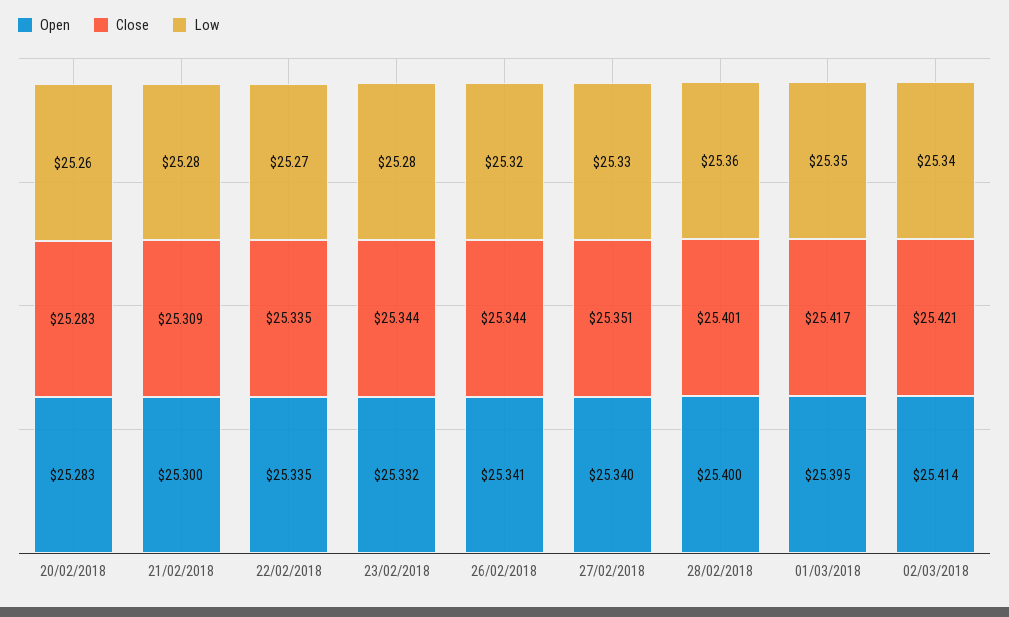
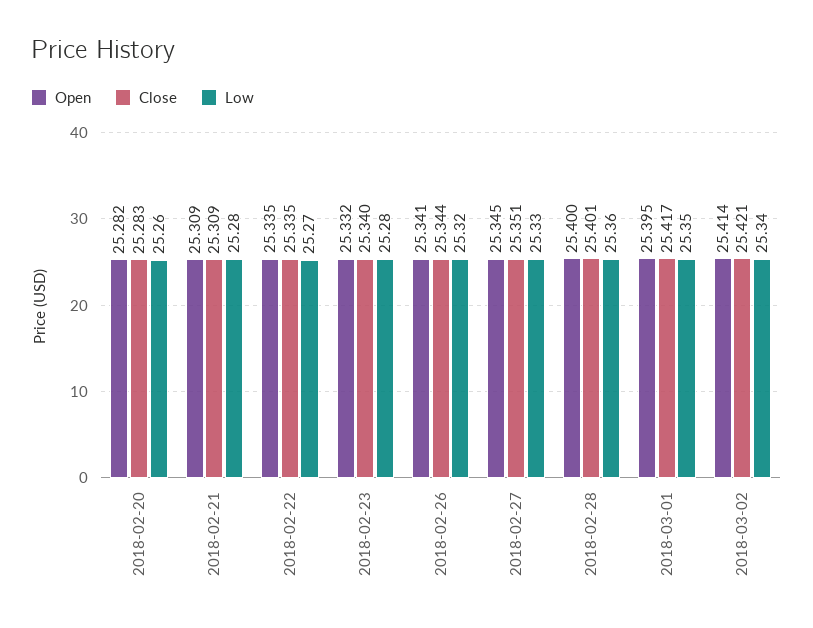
  {
    "Open": {
-     "20/02/2018": 25.283,
+     "20/02/2018": 25.282,
-     "21/02/2018": 25.3,
+     "21/02/2018": 25.309,
      "22/02/2018": 25.335,
      "23/02/2018": 25.332,
      "26/02/2018": 25.341,
-     "27/02/2018": 25.34,
+     "27/02/2018": 25.345,
      "28/02/2018": 25.4,
      "01/03/2018": 25.395,
      "02/03/2018": 25.414
    },
    "Close": {
      "20/02/2018": 25.283,
      "21/02/2018": 25.309,
      "22/02/2018": 25.335,
-     "23/02/2018": 25.344,
+     "23/02/2018": 25.34,
      "26/02/2018": 25.344,
      "27/02/2018": 25.351,
      "28/02/2018": 25.401,
      "01/03/2018": 25.417,
      "02/03/2018": 25.421
    },
    "Low": {
      "20/02/2018": 25.26,
      "21/02/2018": 25.28,
      "22/02/2018": 25.27,
      "23/02/2018": 25.28,
      "26/02/2018": 25.32,
      "27/02/2018": 25.33,
      "28/02/2018": 25.36,
      "01/03/2018": 25.35,
      "02/03/2018": 25.34
    }
  }

